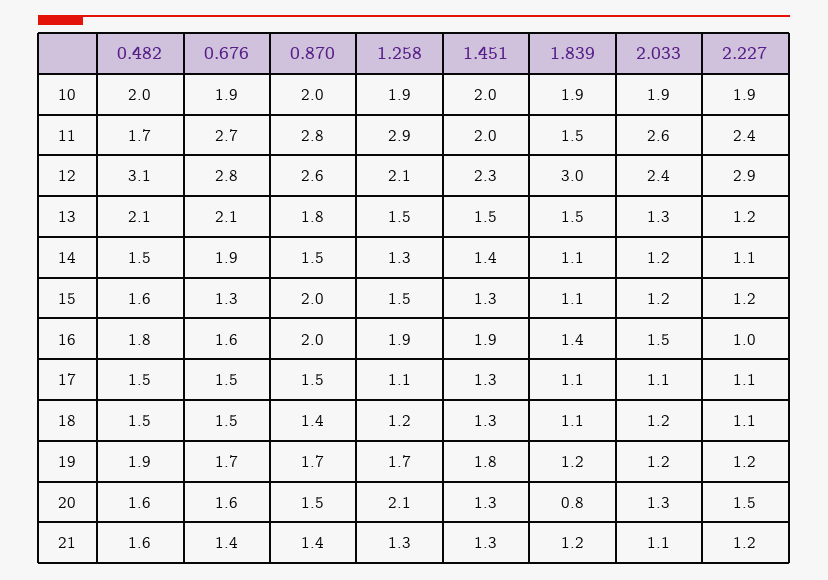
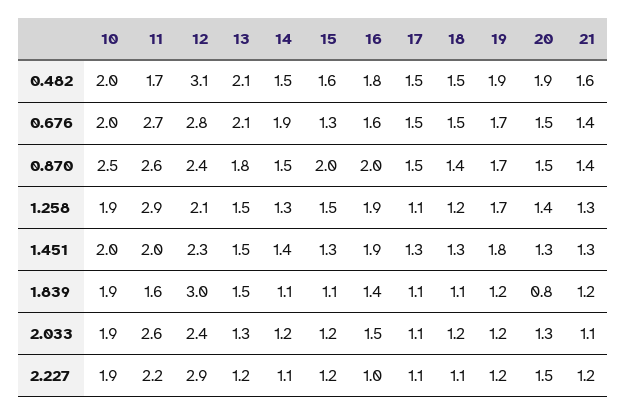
  {
    "0.482": {
      "10": 2,
      "11": 1.7,
      "12": 3.1,
      "13": 2.1,
      "14": 1.5,
      "15": 1.6,
      "16": 1.8,
      "17": 1.5,
      "18": 1.5,
      "19": 1.9,
-     "20": 1.6,
+     "20": 1.9,
      "21": 1.6
    },
    "0.676": {
-     "10": 1.9,
+     "10": 2,
      "11": 2.7,
      "12": 2.8,
      "13": 2.1,
      "14": 1.9,
      "15": 1.3,
      "16": 1.6,
      "17": 1.5,
      "18": 1.5,
      "19": 1.7,
-     "20": 1.6,
+     "20": 1.5,
      "21": 1.4
    },
    "0.870": {
-     "10": 2,
+     "10": 2.5,
-     "11": 2.8,
+     "11": 2.6,
-     "12": 2.6,
+     "12": 2.4,
      "13": 1.8,
      "14": 1.5,
      "15": 2,
      "16": 2,
      "17": 1.5,
      "18": 1.4,
      "19": 1.7,
      "20": 1.5,
      "21": 1.4
    },
    "1.258": {
      "10": 1.9,
      "11": 2.9,
      "12": 2.1,
      "13": 1.5,
      "14": 1.3,
      "15": 1.5,
      "16": 1.9,
      "17": 1.1,
      "18": 1.2,
      "19": 1.7,
-     "20": 2.1,
+     "20": 1.4,
      "21": 1.3
    },
    "1.451": {
      "10": 2,
      "11": 2,
      "12": 2.3,
      "13": 1.5,
      "14": 1.4,
      "15": 1.3,
      "16": 1.9,
      "17": 1.3,
      "18": 1.3,
      "19": 1.8,
      "20": 1.3,
      "21": 1.3
    },
    "1.839": {
      "10": 1.9,
-     "11": 1.5,
+     "11": 1.6,
      "12": 3,
      "13": 1.5,
      "14": 1.1,
      "15": 1.1,
      "16": 1.4,
      "17": 1.1,
      "18": 1.1,
      "19": 1.2,
      "20": 0.8,
      "21": 1.2
    },
    "2.033": {
      "10": 1.9,
      "11": 2.6,
      "12": 2.4,
      "13": 1.3,
      "14": 1.2,
      "15": 1.2,
      "16": 1.5,
      "17": 1.1,
      "18": 1.2,
      "19": 1.2,
      "20": 1.3,
      "21": 1.1
    },
    "2.227": {
      "10": 1.9,
-     "11": 2.4,
+     "11": 2.2,
      "12": 2.9,
      "13": 1.2,
      "14": 1.1,
      "15": 1.2,
      "16": 1,
      "17": 1.1,
      "18": 1.1,
      "19": 1.2,
      "20": 1.5,
      "21": 1.2
    }
  }

